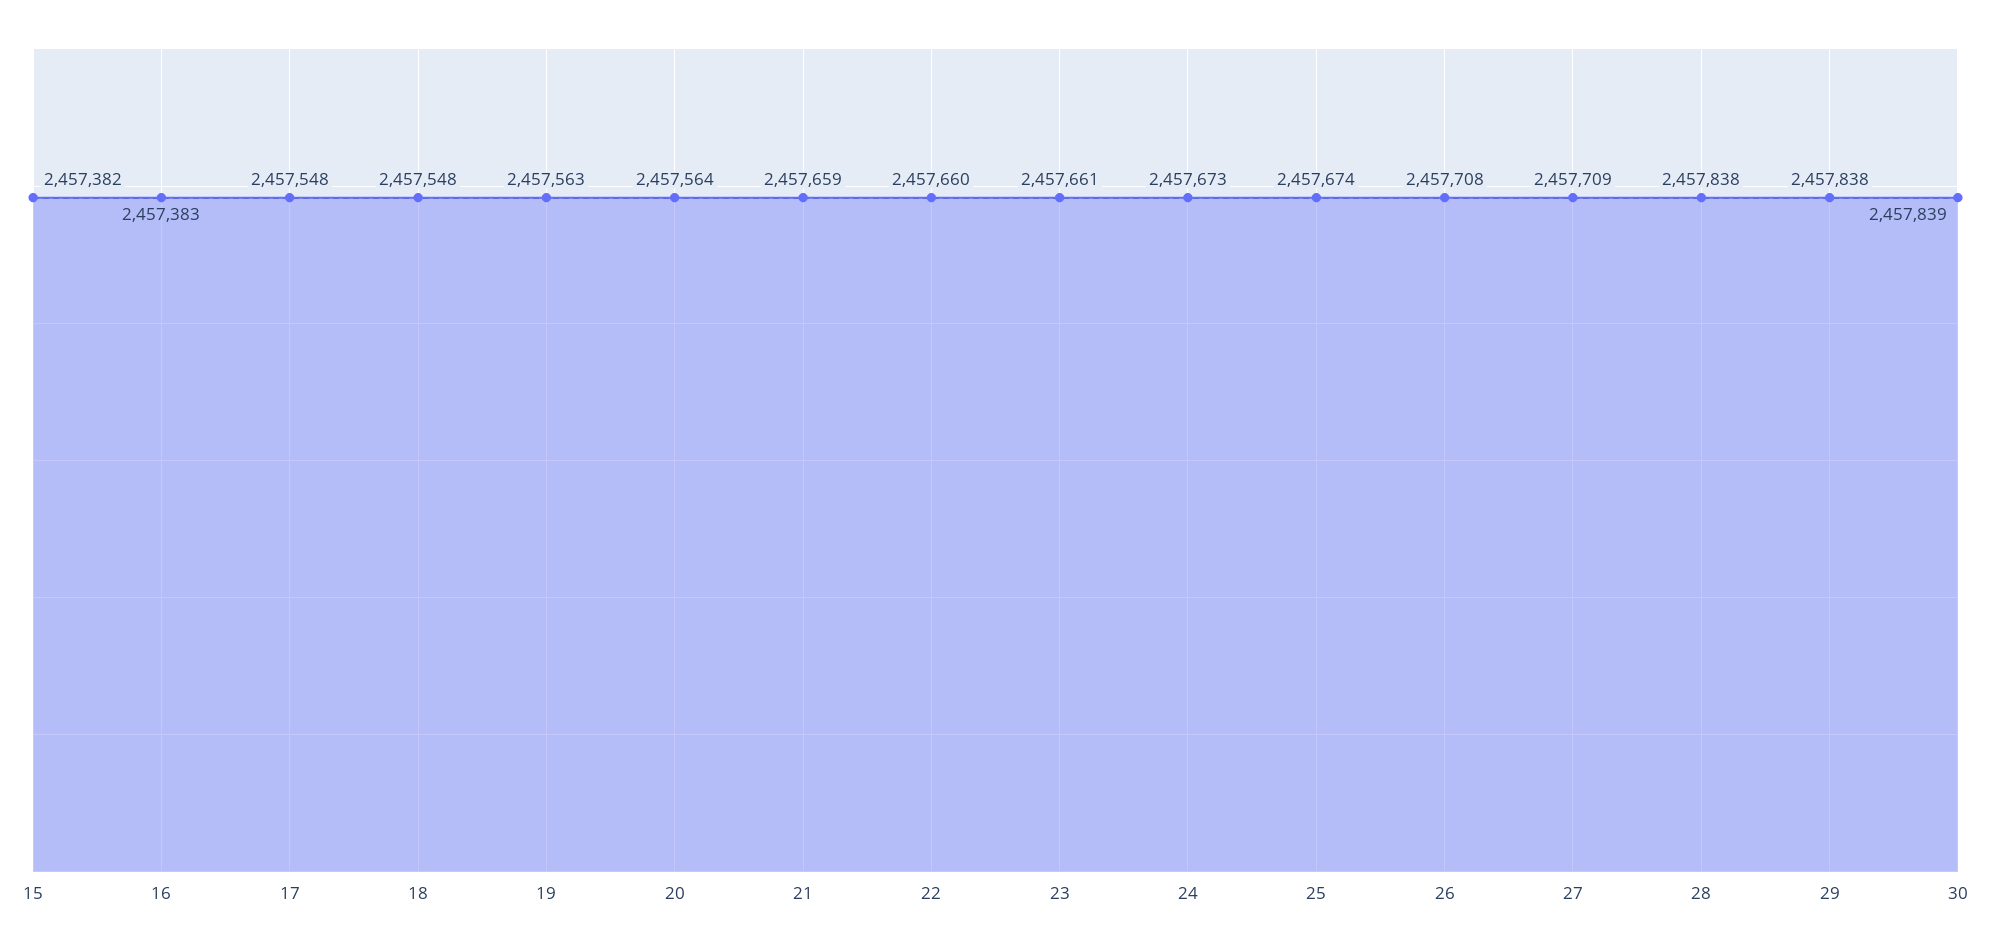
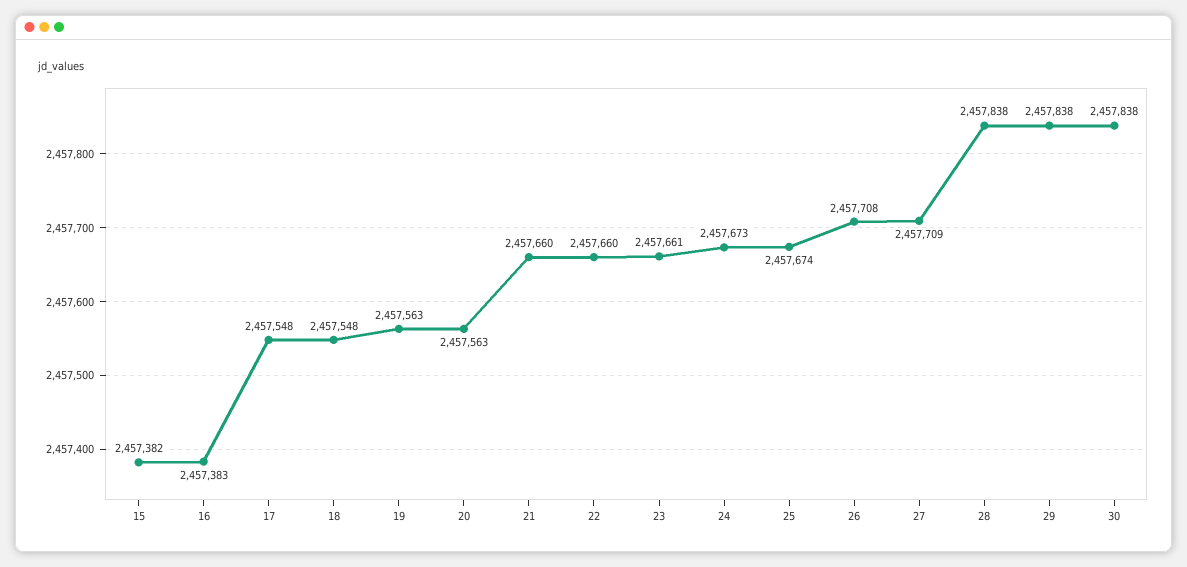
  {
    "15": 2457382,
    "16": 2457383,
    "17": 2457548,
    "18": 2457548,
    "19": 2457563,
-   "20": 2457564,
+   "20": 2457563,
-   "21": 2457659,
+   "21": 2457660,
    "22": 2457660,
    "23": 2457661,
    "24": 2457673,
    "25": 2457674,
    "26": 2457708,
    "27": 2457709,
    "28": 2457838,
    "29": 2457838,
-   "30": 2457839
+   "30": 2457838
  }

